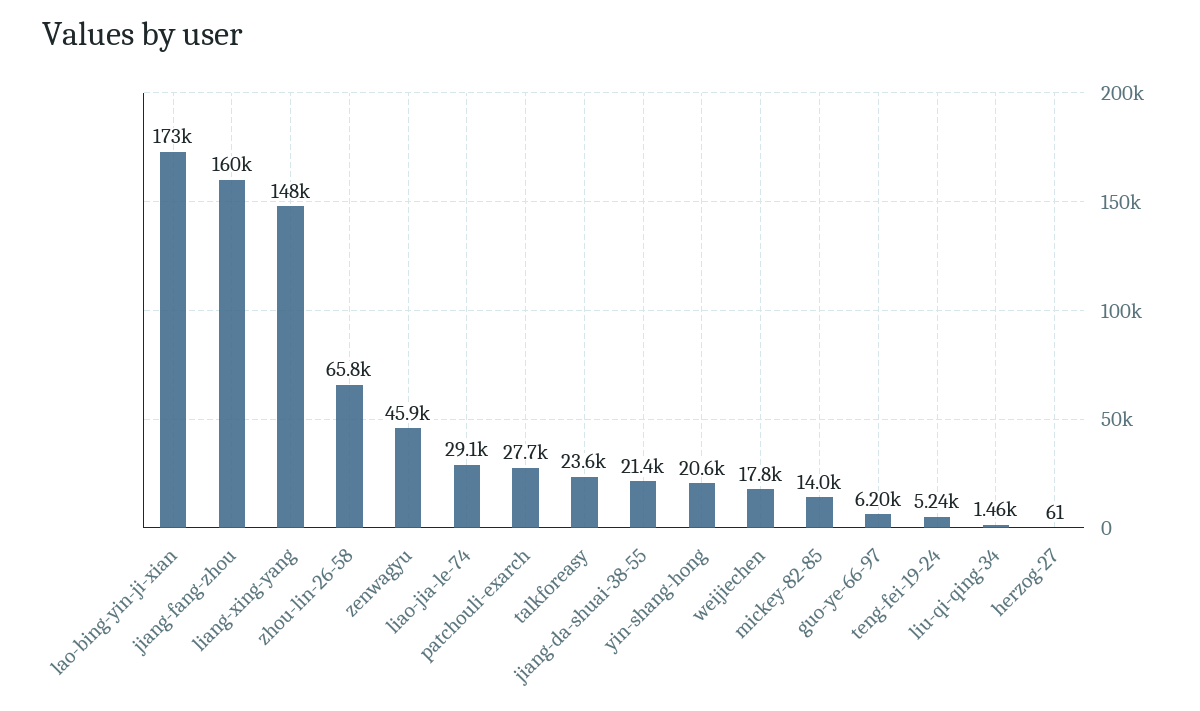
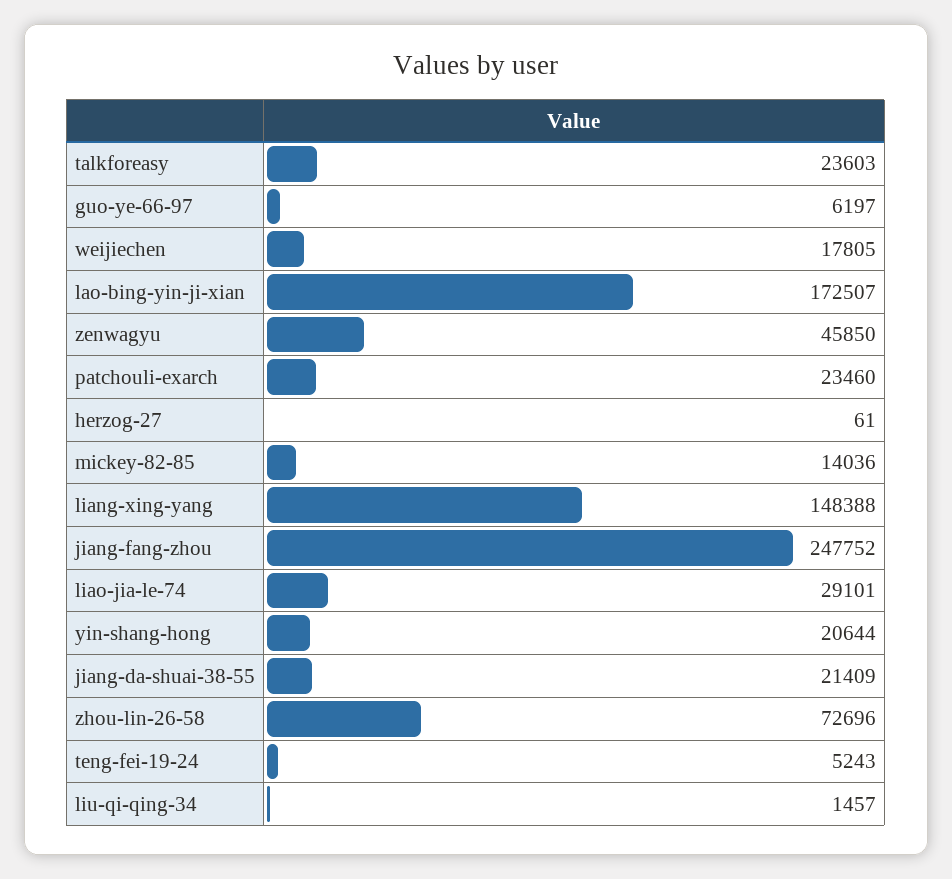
  {
    "lao-bing-yin-ji-xian": 172507,
-   "jiang-fang-zhou": 160000,
+   "jiang-fang-zhou": 247752,
    "liang-xing-yang": 148388,
-   "zhou-lin-26-58": 65800,
+   "zhou-lin-26-58": 72696,
    "zenwagyu": 45850,
    "liao-jia-le-74": 29101,
-   "patchouli-exarch": 27700,
+   "patchouli-exarch": 23460,
    "talkforeasy": 23603,
    "jiang-da-shuai-38-55": 21409,
    "yin-shang-hong": 20644,
    "weijiechen": 17805,
    "mickey-82-85": 14036,
    "guo-ye-66-97": 6197,
    "teng-fei-19-24": 5243,
    "liu-qi-qing-34": 1457,
    "herzog-27": 61
  }

